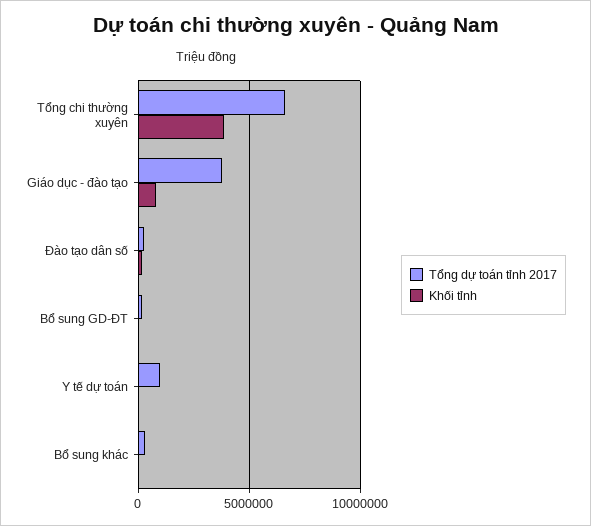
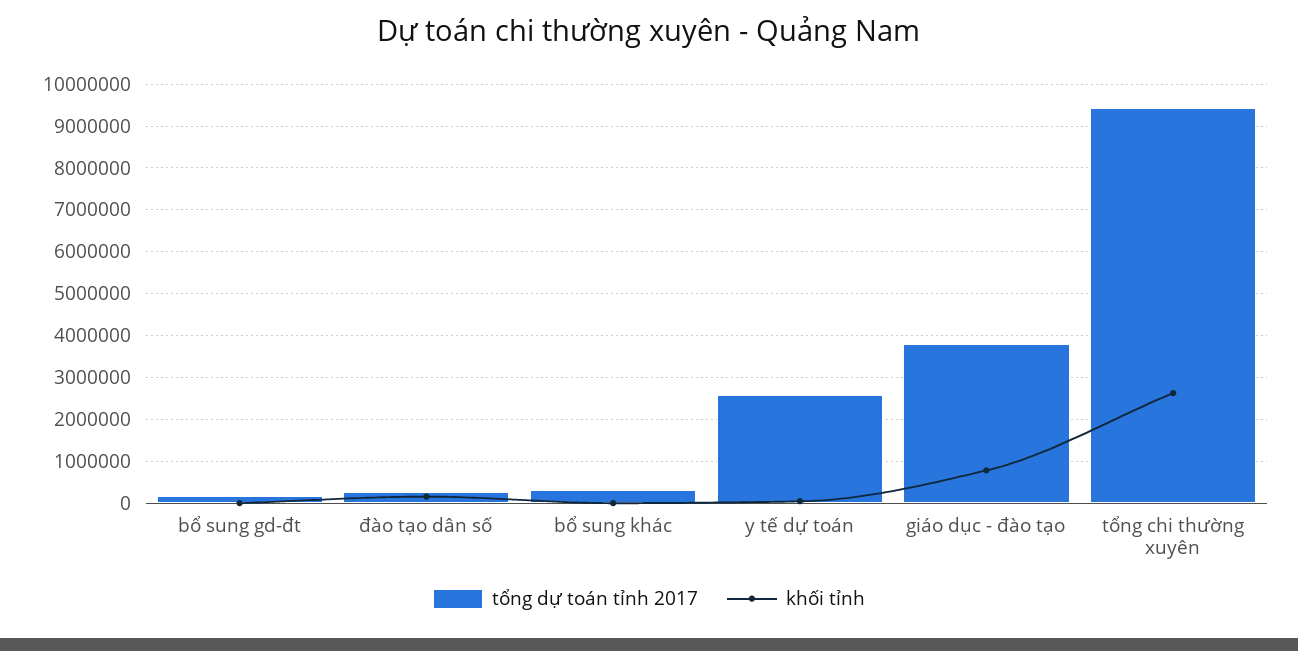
  {
    "Tổng dự toán tỉnh 2017": {
-     "Tổng chi thường xuyên": 6500000,
+     "Tổng chi thường xuyên": 9400000,
      "Giáo dục - đào tạo": 3800000,
      "Đào tạo dân số": 200000,
      "Bổ sung GD-ĐT": 200000,
-     "Y tế dự toán": 1000000,
+     "Y tế dự toán": 2600000,
      "Bổ sung khác": 400000
    },
    "Khối tỉnh": {
-     "Tổng chi thường xuyên": 4000000,
+     "Tổng chi thường xuyên": 2600000,
      "Giáo dục - đào tạo": 800000,
      "Đào tạo dân số": 200000,
      "Bổ sung GD-ĐT": 0,
      "Y tế dự toán": 0,
      "Bổ sung khác": 0
    }
  }

